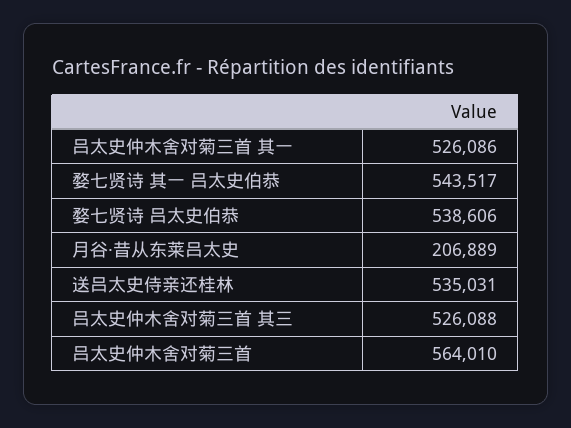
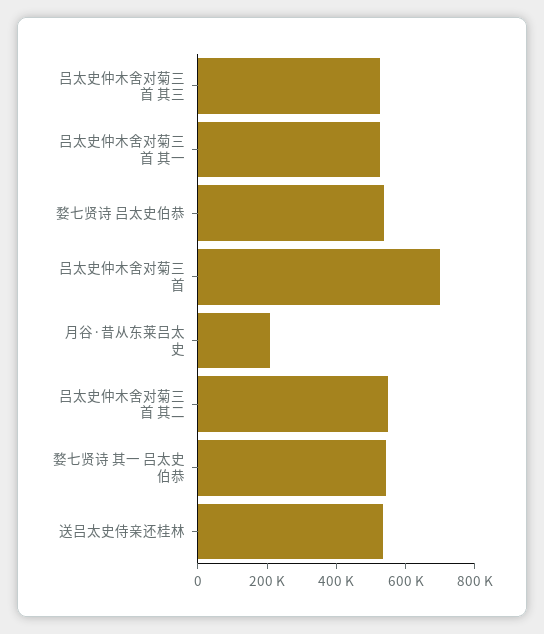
  {
    "吕太史仲木舍对菊三首 其一": 526086,
    "婺七贤诗 其一 吕太史伯恭": 543517,
    "婺七贤诗 吕太史伯恭": 538606,
    "月谷·昔从东莱吕太史": 206889,
    "送吕太史侍亲还桂林": 535031,
    "吕太史仲木舍对菊三首 其三": 526088,
-   "吕太史仲木舍对菊三首": 564010
+   "吕太史仲木舍对菊三首": 700000,
+   "吕太史仲木舍对菊三首 其二": 550000
  }

